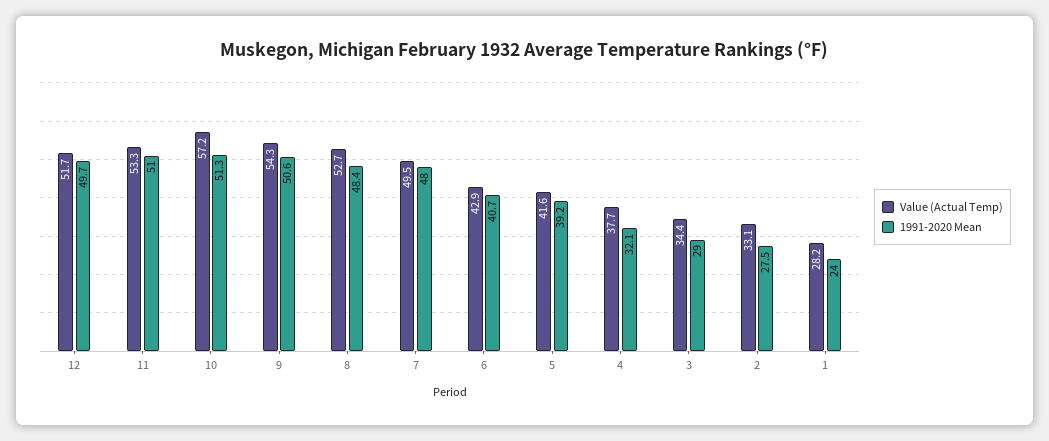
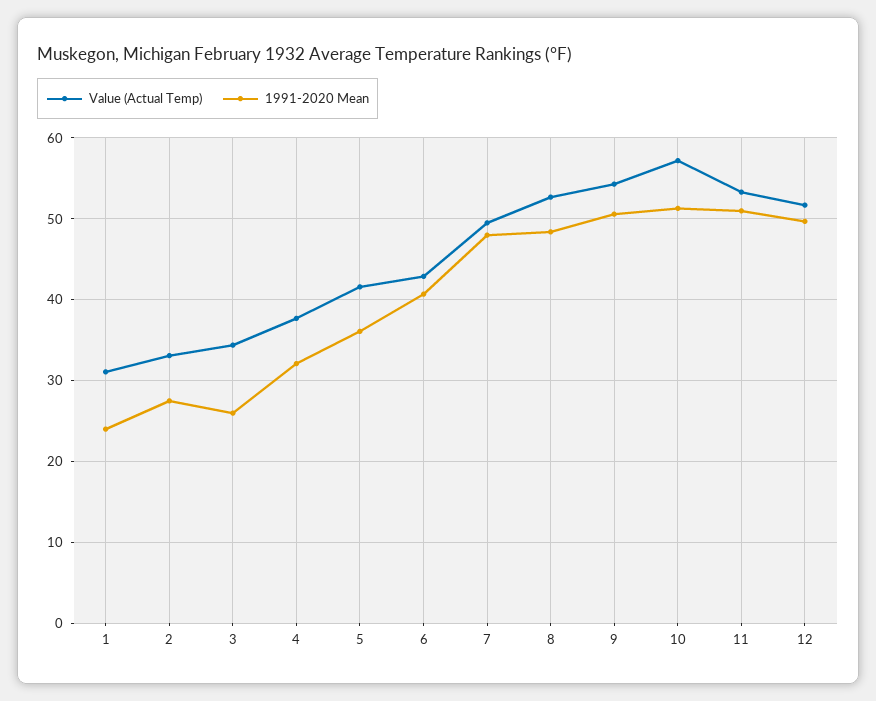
  {
    "Value (Actual Temp)": {
      "12": 51.7,
      "11": 53.3,
      "10": 57.2,
      "9": 54.3,
      "8": 52.7,
      "7": 49.5,
      "6": 42.9,
      "5": 41.6,
      "4": 37.7,
      "3": 34.4,
      "2": 33.1,
-     "1": 28.2
+     "1": 31
    },
    "1991-2020 Mean": {
      "12": 49.7,
      "11": 51,
      "10": 51.3,
      "9": 50.6,
      "8": 48.4,
      "7": 48,
      "6": 40.7,
-     "5": 39.2,
+     "5": 36,
      "4": 32.1,
-     "3": 29,
+     "3": 26,
      "2": 27.5,
      "1": 24
    }
  }

